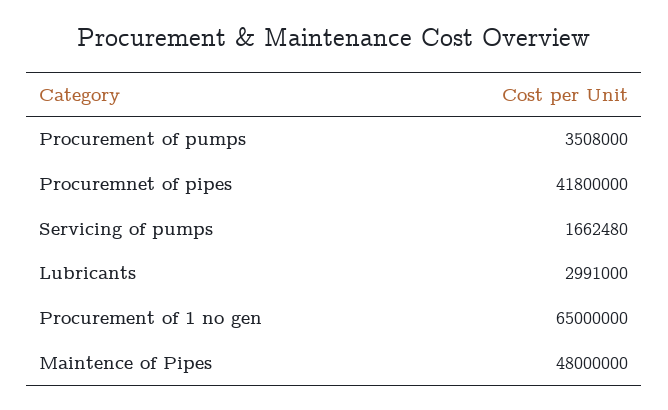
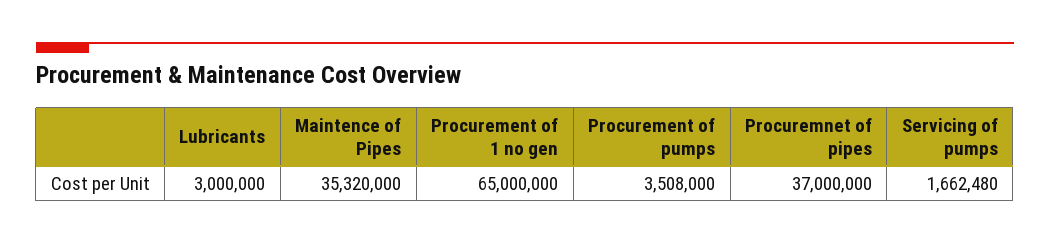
  {
    "Procurement of pumps": 3508000,
-   "Procuremnet of pipes": 41800000,
+   "Procuremnet of pipes": 37000000,
    "Servicing of pumps": 1662480,
-   "Lubricants": 2991000,
+   "Lubricants": 3000000,
    "Procurement of 1 no gen": 65000000,
-   "Maintence of Pipes": 48000000
+   "Maintence of Pipes": 35320000
  }

